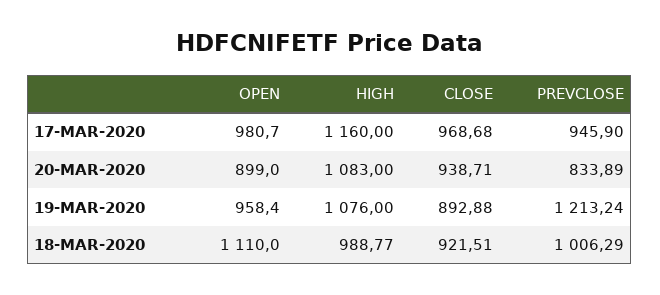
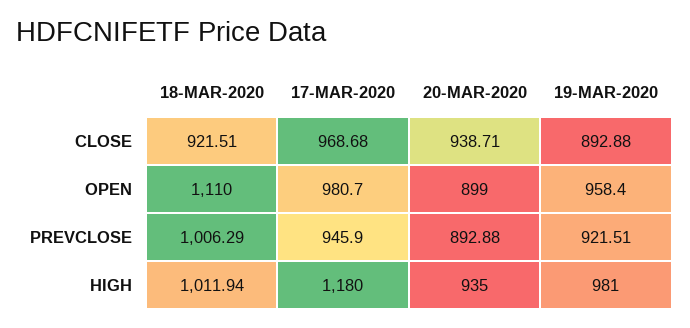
  {
    "OPEN": {
      "17-MAR-2020": 980.7,
      "20-MAR-2020": 899,
      "19-MAR-2020": 958.4,
      "18-MAR-2020": 1110
    },
    "HIGH": {
-     "17-MAR-2020": 1160,
+     "17-MAR-2020": 1180,
-     "20-MAR-2020": 1083,
+     "20-MAR-2020": 935,
-     "19-MAR-2020": 1076,
+     "19-MAR-2020": 981,
-     "18-MAR-2020": 988.77
+     "18-MAR-2020": 1011.94
    },
    "CLOSE": {
      "17-MAR-2020": 968.68,
      "20-MAR-2020": 938.71,
      "19-MAR-2020": 892.88,
      "18-MAR-2020": 921.51
    },
    "PREVCLOSE": {
      "17-MAR-2020": 945.9,
-     "20-MAR-2020": 833.89,
+     "20-MAR-2020": 892.88,
-     "19-MAR-2020": 1213.24,
+     "19-MAR-2020": 921.51,
      "18-MAR-2020": 1006.29
    }
  }

